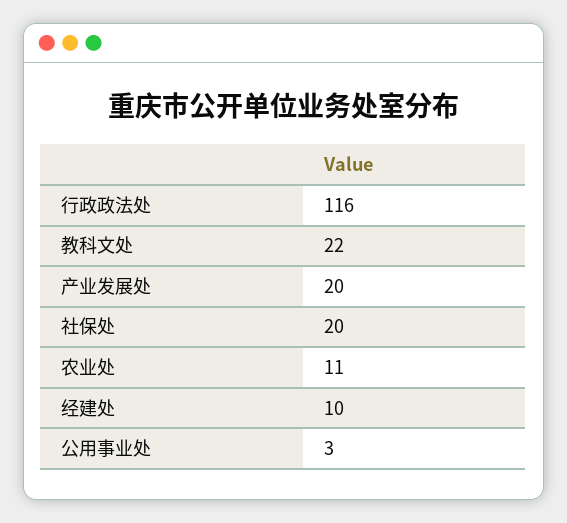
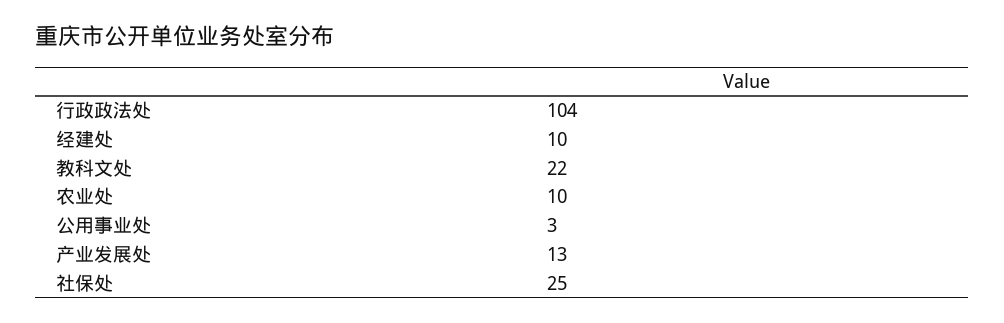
  {
-   "行政政法处": 116,
+   "行政政法处": 104,
    "教科文处": 22,
-   "产业发展处": 20,
+   "产业发展处": 13,
-   "社保处": 20,
+   "社保处": 25,
-   "农业处": 11,
+   "农业处": 10,
    "经建处": 10,
    "公用事业处": 3
  }

